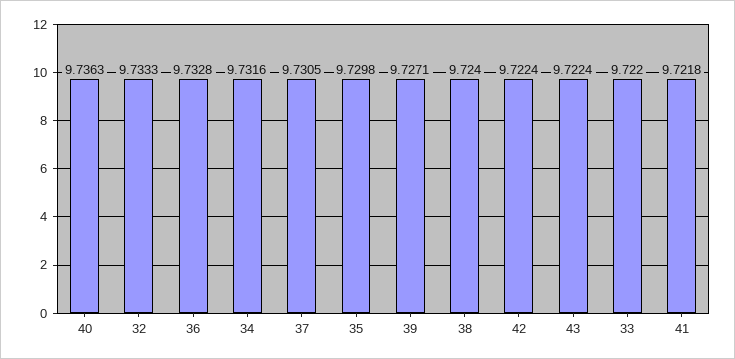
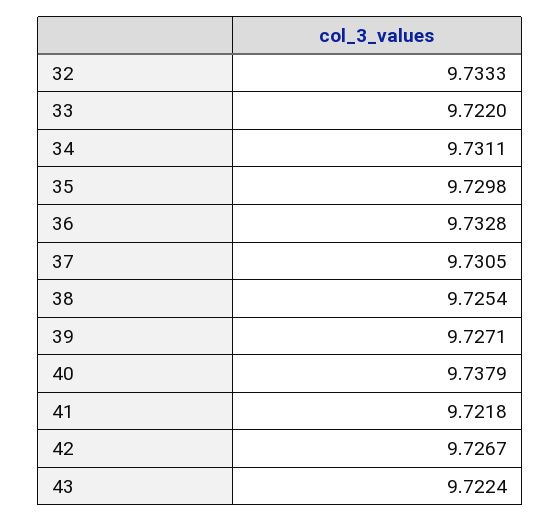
  {
-   "40": 9.7363,
+   "40": 9.7379,
    "32": 9.7333,
    "36": 9.7328,
-   "34": 9.7316,
+   "34": 9.7311,
    "37": 9.7305,
    "35": 9.7298,
    "39": 9.7271,
-   "38": 9.724,
+   "38": 9.7254,
-   "42": 9.7224,
+   "42": 9.7267,
    "43": 9.7224,
    "33": 9.722,
    "41": 9.7218
  }

